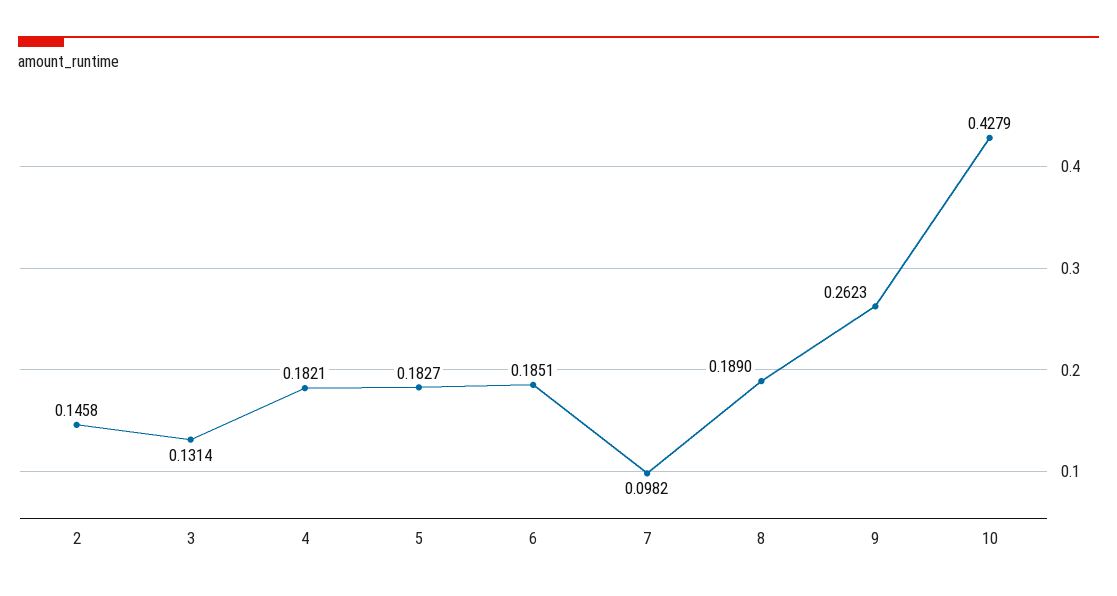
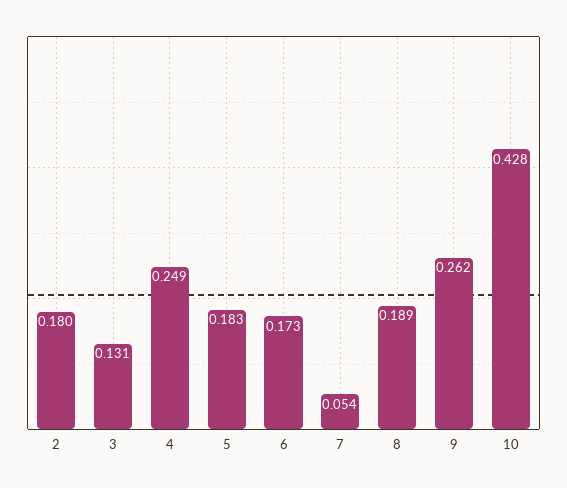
  {
-   "2": 0.1458,
+   "2": 0.18,
    "3": 0.1314,
-   "4": 0.1821,
+   "4": 0.249,
    "5": 0.1827,
-   "6": 0.1851,
+   "6": 0.173,
-   "7": 0.0982,
+   "7": 0.054,
    "8": 0.189,
    "9": 0.2623,
    "10": 0.4279
  }

